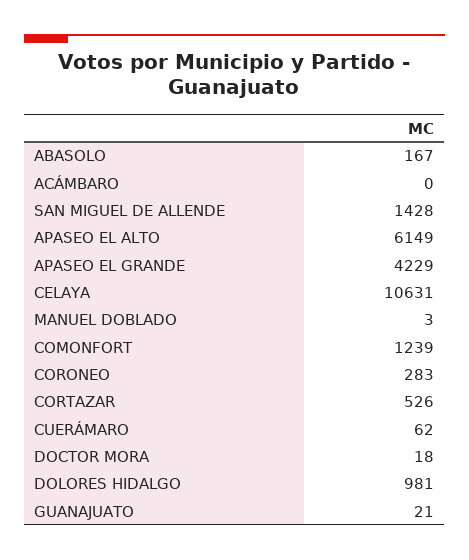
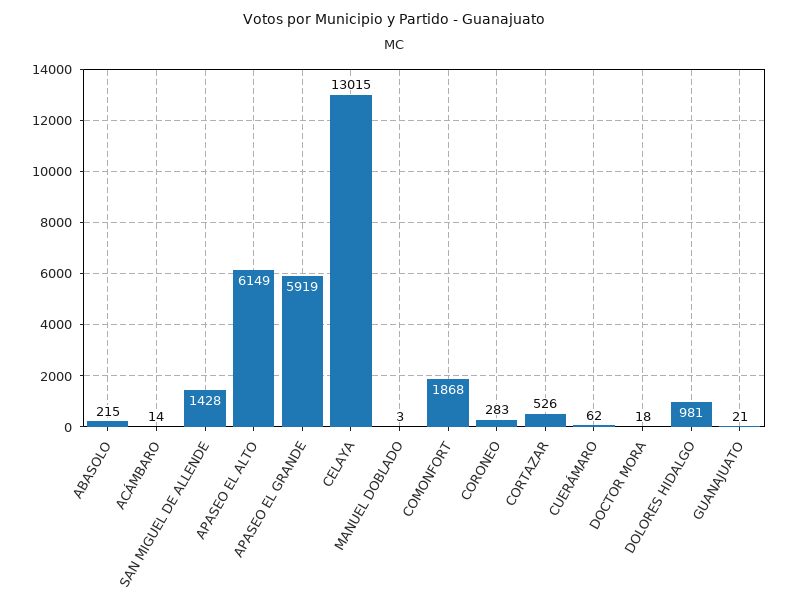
  {
-   "ABASOLO": 167,
+   "ABASOLO": 215,
-   "ACÁMBARO": 0,
+   "ACÁMBARO": 14,
    "SAN MIGUEL DE ALLENDE": 1428,
    "APASEO EL ALTO": 6149,
-   "APASEO EL GRANDE": 4229,
+   "APASEO EL GRANDE": 5919,
-   "CELAYA": 10631,
+   "CELAYA": 13015,
    "MANUEL DOBLADO": 3,
-   "COMONFORT": 1239,
+   "COMONFORT": 1868,
    "CORONEO": 283,
    "CORTAZAR": 526,
    "CUERÁMARO": 62,
    "DOCTOR MORA": 18,
    "DOLORES HIDALGO": 981,
    "GUANAJUATO": 21
  }

